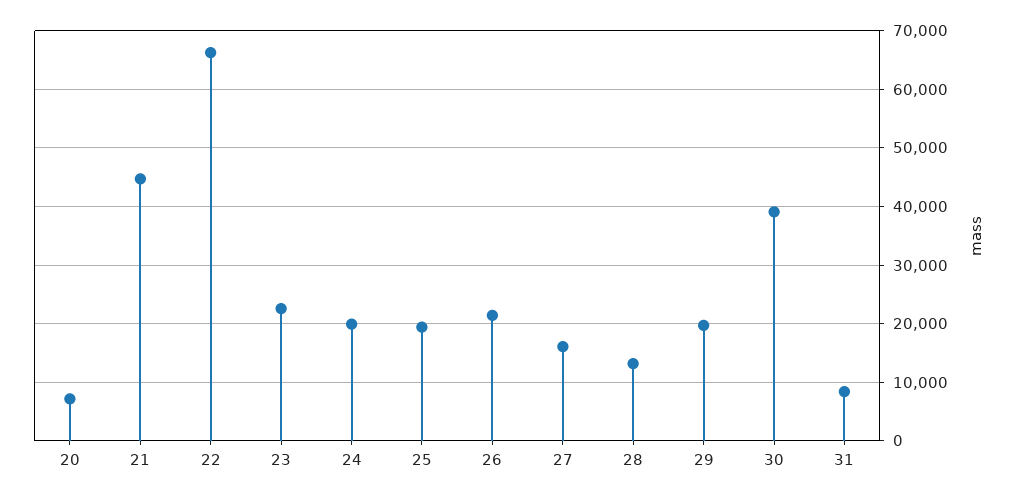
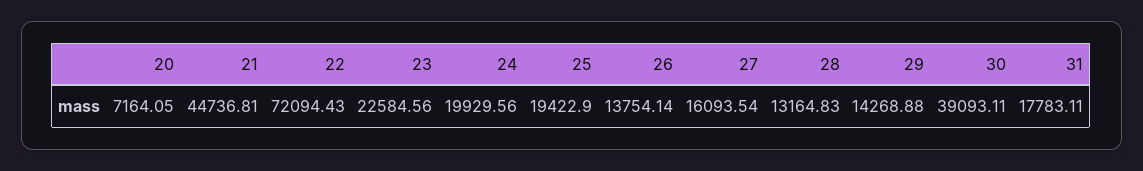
  {
    "20": 7164.05,
    "21": 44736.81,
-   "22": 66000,
+   "22": 72094.43,
    "23": 22584.56,
    "24": 19929.56,
    "25": 19422.9,
-   "26": 22000,
+   "26": 13754.14,
    "27": 16093.54,
    "28": 13164.83,
-   "29": 20000,
+   "29": 14268.88,
    "30": 39093.11,
-   "31": 8000
+   "31": 17783.11
  }

